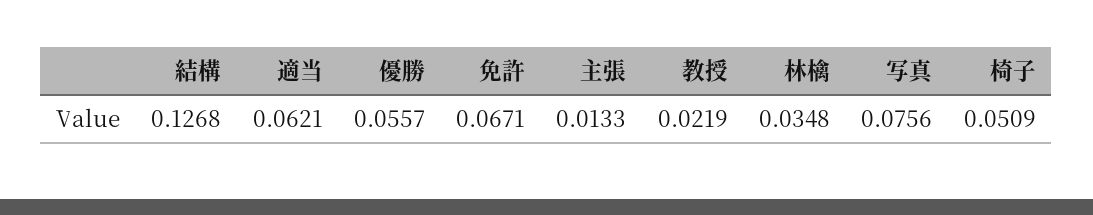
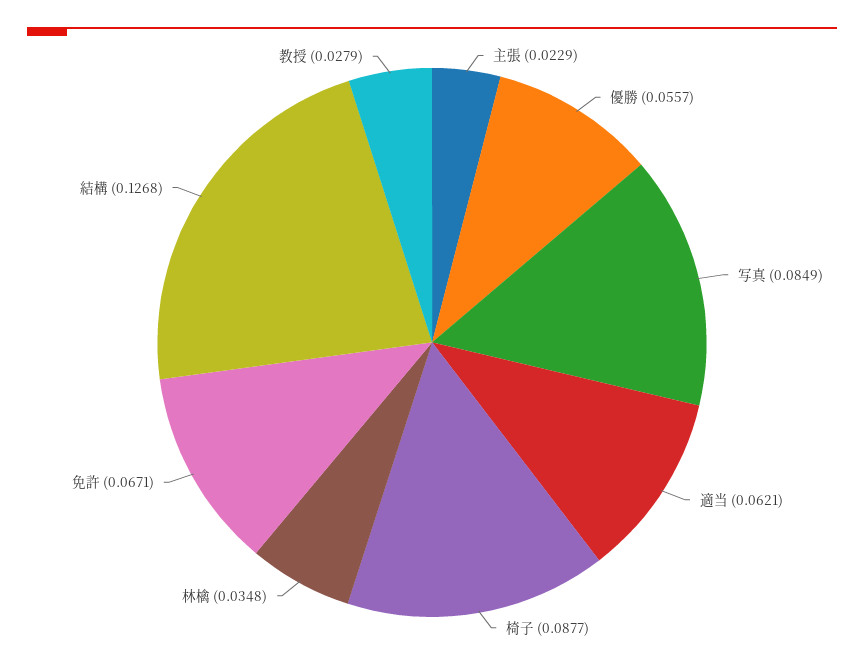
  {
    "結構": 0.1268,
    "適当": 0.0621,
    "優勝": 0.0557,
    "免許": 0.0671,
-   "主張": 0.0133,
+   "主張": 0.0229,
-   "教授": 0.0219,
+   "教授": 0.0279,
    "林檎": 0.0348,
-   "写真": 0.0756,
+   "写真": 0.0849,
-   "椅子": 0.0509
+   "椅子": 0.0877
  }

